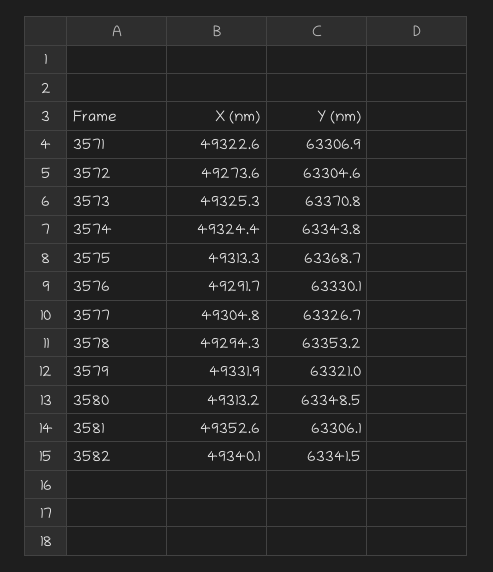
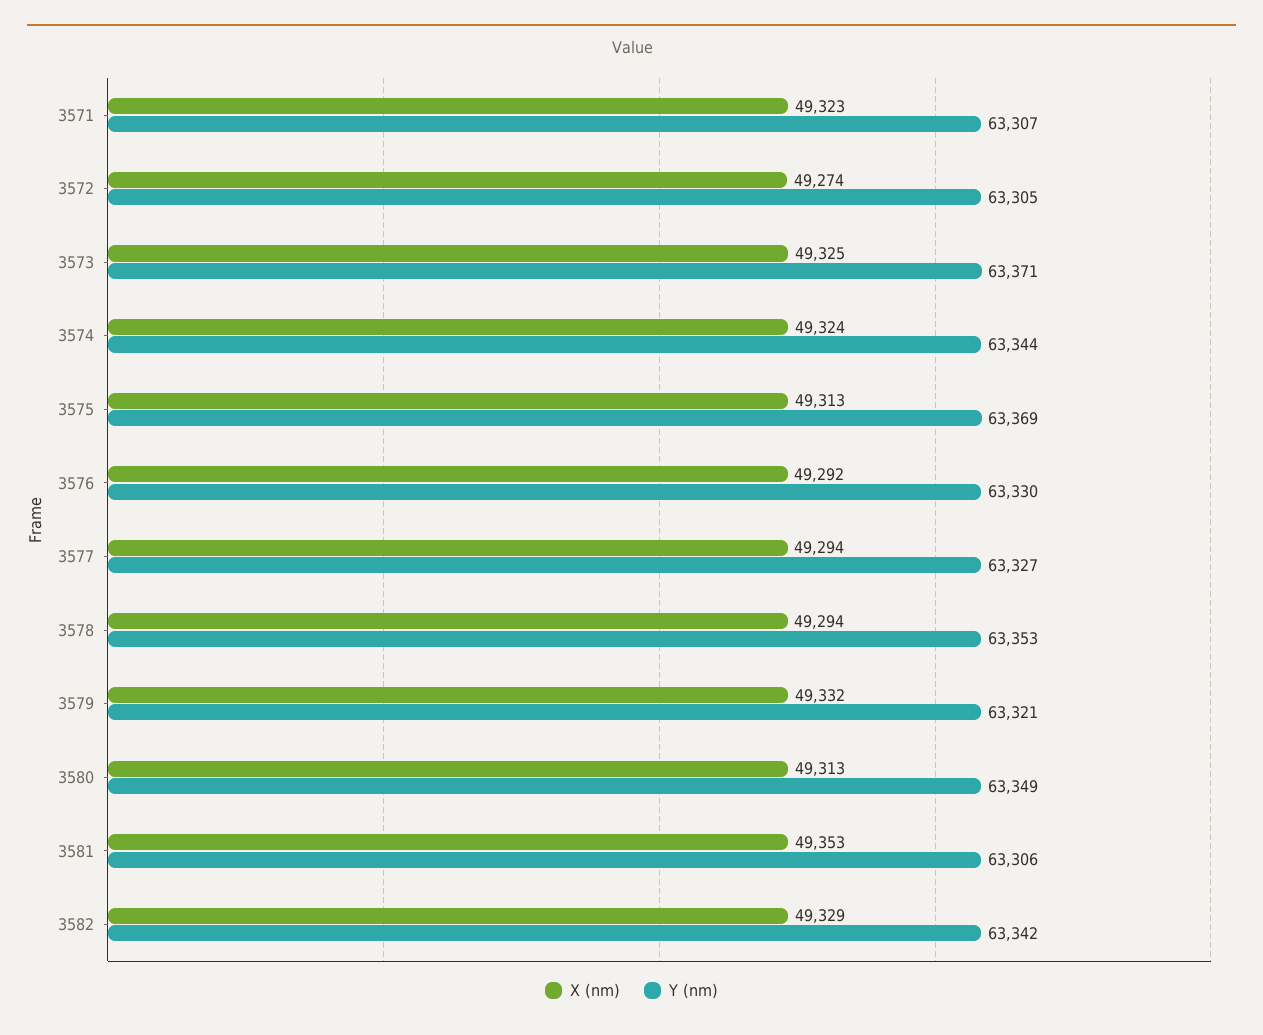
  {
    "X (nm)": {
      "3571": 49322.6,
      "3572": 49273.6,
      "3573": 49325.3,
      "3574": 49324.4,
      "3575": 49313.3,
      "3576": 49291.7,
-     "3577": 49304.8,
+     "3577": 49294,
      "3578": 49294.3,
      "3579": 49331.9,
      "3580": 49313.2,
      "3581": 49352.6,
-     "3582": 49340.1
+     "3582": 49329
    },
    "Y (nm)": {
      "3571": 63306.9,
      "3572": 63304.6,
      "3573": 63370.8,
      "3574": 63343.8,
      "3575": 63368.7,
      "3576": 63330.1,
      "3577": 63326.7,
      "3578": 63353.2,
      "3579": 63321,
      "3580": 63348.5,
      "3581": 63306.1,
      "3582": 63341.5
    }
  }

